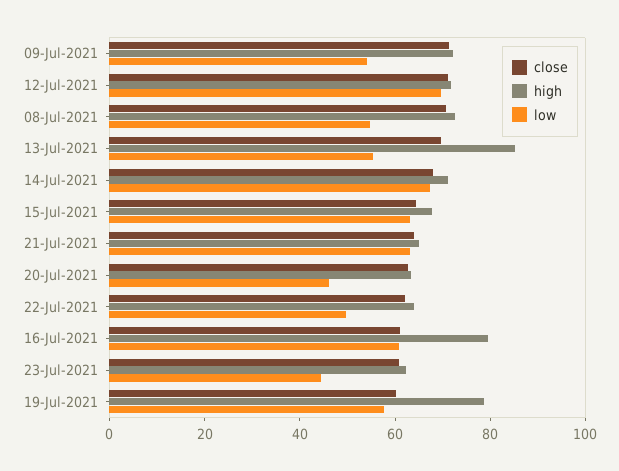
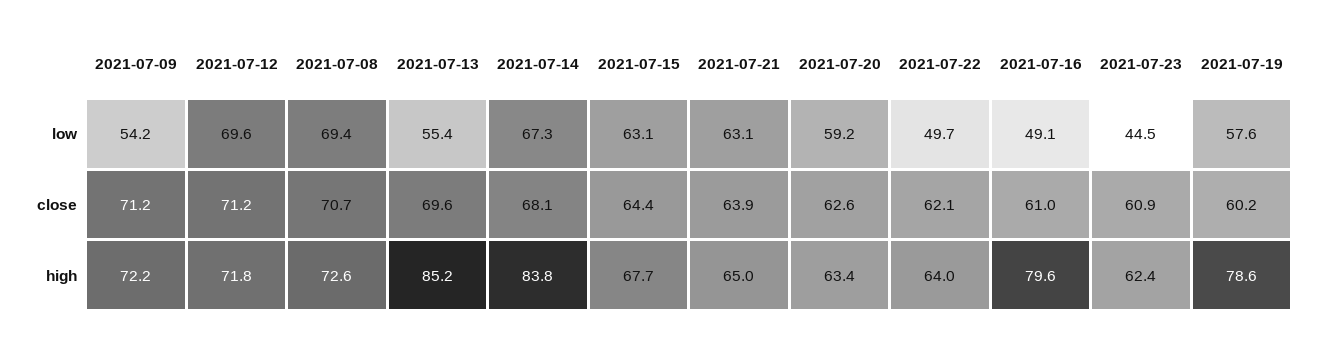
  {
    "close": {
      "09-Jul-2021": 71.2,
      "12-Jul-2021": 71.2,
      "08-Jul-2021": 70.7,
      "13-Jul-2021": 69.6,
      "14-Jul-2021": 68.1,
      "15-Jul-2021": 64.4,
      "21-Jul-2021": 63.9,
      "20-Jul-2021": 62.6,
      "22-Jul-2021": 62.1,
      "16-Jul-2021": 61,
      "23-Jul-2021": 60.9,
      "19-Jul-2021": 60.2
    },
    "high": {
      "09-Jul-2021": 72.2,
      "12-Jul-2021": 71.8,
      "08-Jul-2021": 72.6,
      "13-Jul-2021": 85.2,
-     "14-Jul-2021": 70,
+     "14-Jul-2021": 83.8,
      "15-Jul-2021": 67.7,
      "21-Jul-2021": 65,
      "20-Jul-2021": 63.4,
      "22-Jul-2021": 64,
      "16-Jul-2021": 79.6,
      "23-Jul-2021": 62.4,
      "19-Jul-2021": 78.6
    },
    "low": {
      "09-Jul-2021": 54.2,
      "12-Jul-2021": 69.6,
-     "08-Jul-2021": 55,
+     "08-Jul-2021": 69.4,
      "13-Jul-2021": 55.4,
      "14-Jul-2021": 67.3,
      "15-Jul-2021": 63.1,
      "21-Jul-2021": 63.1,
-     "20-Jul-2021": 45,
+     "20-Jul-2021": 59.2,
      "22-Jul-2021": 49.7,
-     "16-Jul-2021": 60,
+     "16-Jul-2021": 49.1,
      "23-Jul-2021": 44.5,
      "19-Jul-2021": 57.6
    }
  }

